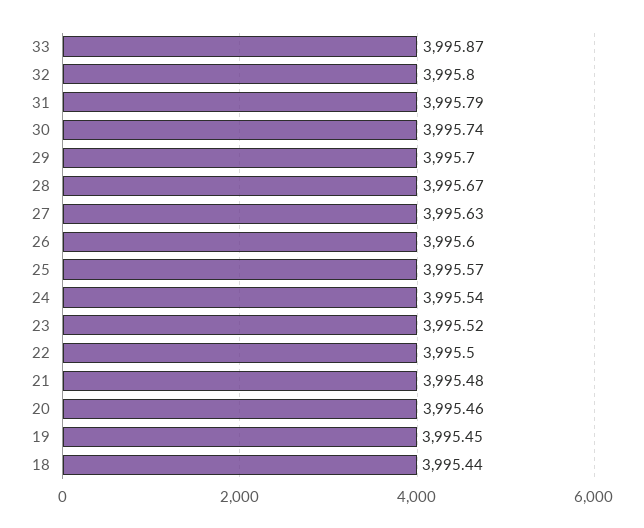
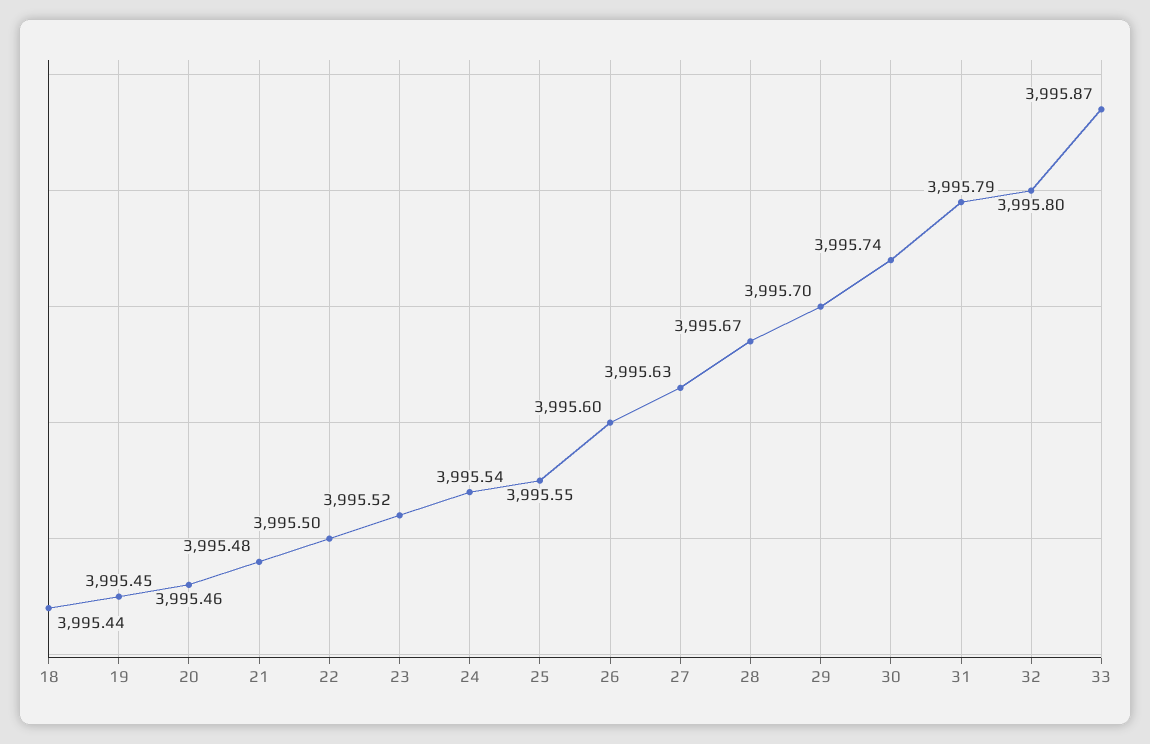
  {
    "33": 3995.87,
    "32": 3995.8,
    "31": 3995.79,
    "30": 3995.74,
    "29": 3995.7,
    "28": 3995.67,
    "27": 3995.63,
    "26": 3995.6,
-   "25": 3995.57,
+   "25": 3995.55,
    "24": 3995.54,
    "23": 3995.52,
    "22": 3995.5,
    "21": 3995.48,
    "20": 3995.46,
    "19": 3995.45,
    "18": 3995.44
  }

